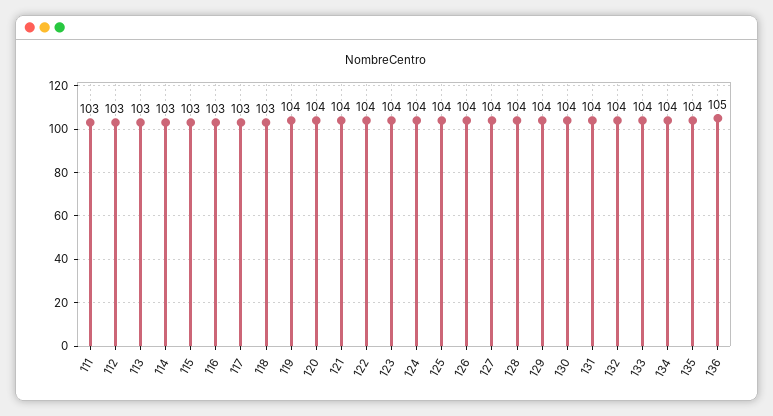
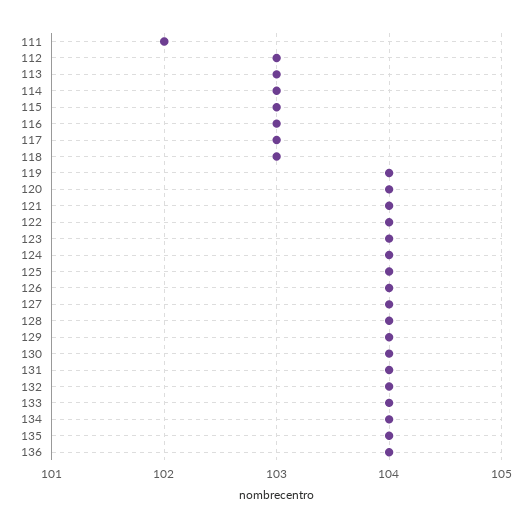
  {
-   "111": 103,
+   "111": 102,
    "112": 103,
    "113": 103,
    "114": 103,
    "115": 103,
    "116": 103,
    "117": 103,
    "118": 103,
    "119": 104,
    "120": 104,
    "121": 104,
    "122": 104,
    "123": 104,
    "124": 104,
    "125": 104,
    "126": 104,
    "127": 104,
    "128": 104,
    "129": 104,
    "130": 104,
    "131": 104,
    "132": 104,
    "133": 104,
    "134": 104,
    "135": 104,
-   "136": 105
+   "136": 104
  }

